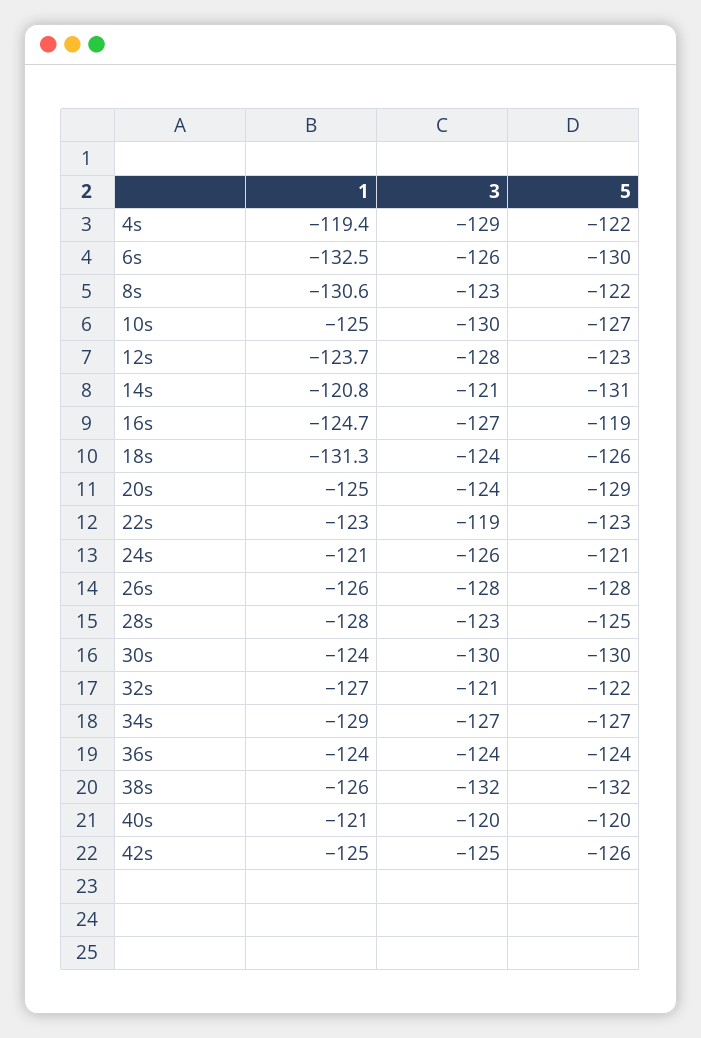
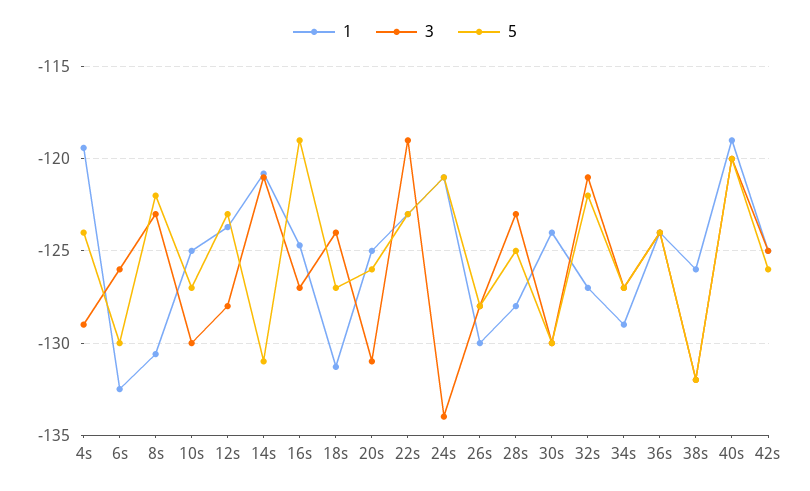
  {
    "1": {
      "4s": -119.4,
      "6s": -132.5,
      "8s": -130.6,
      "10s": -125,
      "12s": -123.7,
      "14s": -120.8,
      "16s": -124.7,
      "18s": -131.3,
      "20s": -125,
      "22s": -123,
      "24s": -121,
-     "26s": -126,
+     "26s": -130,
      "28s": -128,
      "30s": -124,
      "32s": -127,
      "34s": -129,
      "36s": -124,
      "38s": -126,
-     "40s": -121,
+     "40s": -119,
      "42s": -125
    },
    "3": {
      "4s": -129,
      "6s": -126,
      "8s": -123,
      "10s": -130,
      "12s": -128,
      "14s": -121,
      "16s": -127,
      "18s": -124,
-     "20s": -124,
+     "20s": -131,
      "22s": -119,
-     "24s": -126,
+     "24s": -134,
      "26s": -128,
      "28s": -123,
      "30s": -130,
      "32s": -121,
      "34s": -127,
      "36s": -124,
      "38s": -132,
      "40s": -120,
      "42s": -125
    },
    "5": {
-     "4s": -122,
+     "4s": -124,
      "6s": -130,
      "8s": -122,
      "10s": -127,
      "12s": -123,
      "14s": -131,
      "16s": -119,
-     "18s": -126,
+     "18s": -127,
-     "20s": -129,
+     "20s": -126,
      "22s": -123,
      "24s": -121,
      "26s": -128,
      "28s": -125,
      "30s": -130,
      "32s": -122,
      "34s": -127,
      "36s": -124,
      "38s": -132,
      "40s": -120,
      "42s": -126
    }
  }

